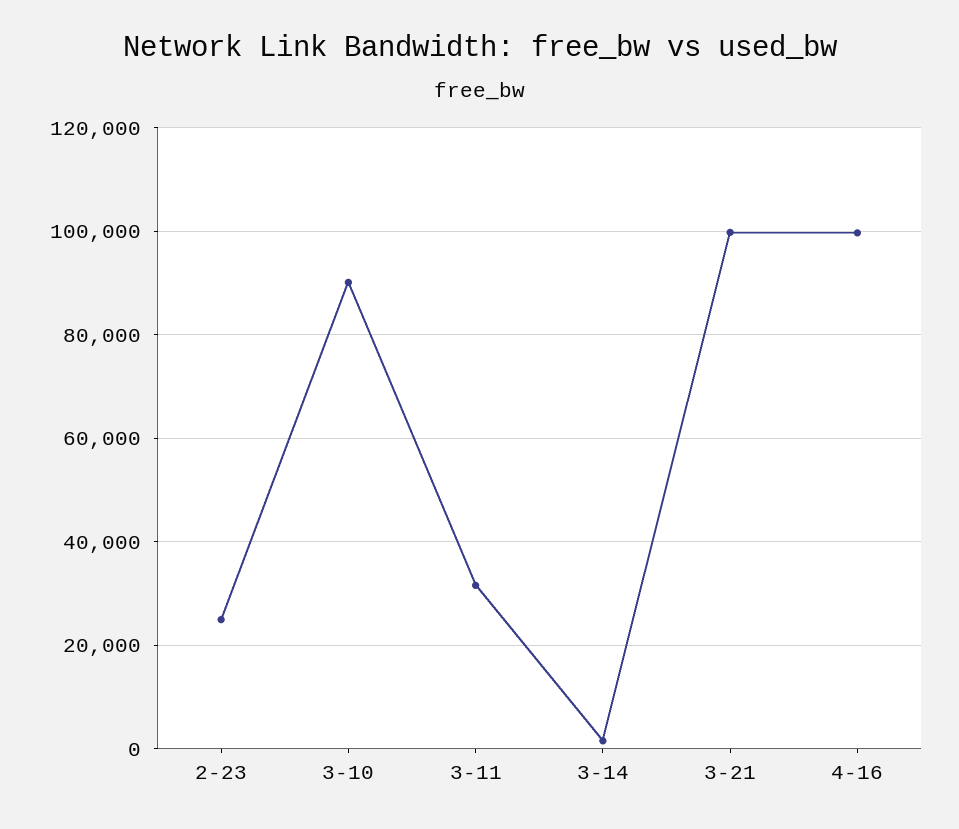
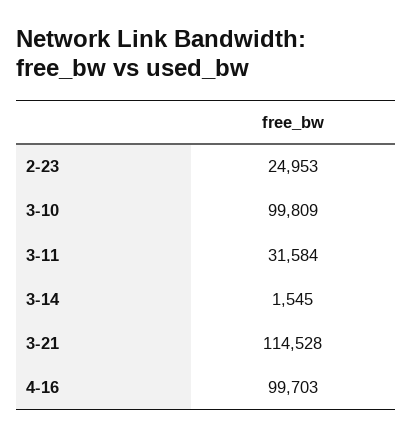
  {
    "2-23": 24953,
-   "3-10": 90000,
+   "3-10": 99809,
    "3-11": 31584,
    "3-14": 1545,
-   "3-21": 100000,
+   "3-21": 114528,
    "4-16": 99703
  }

